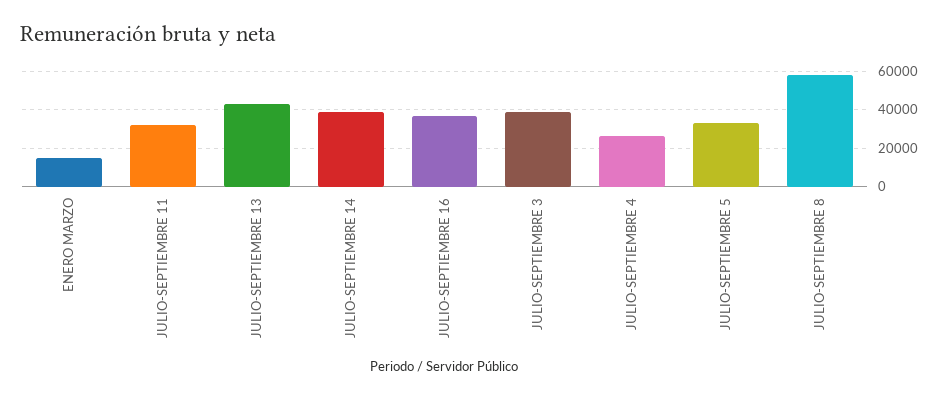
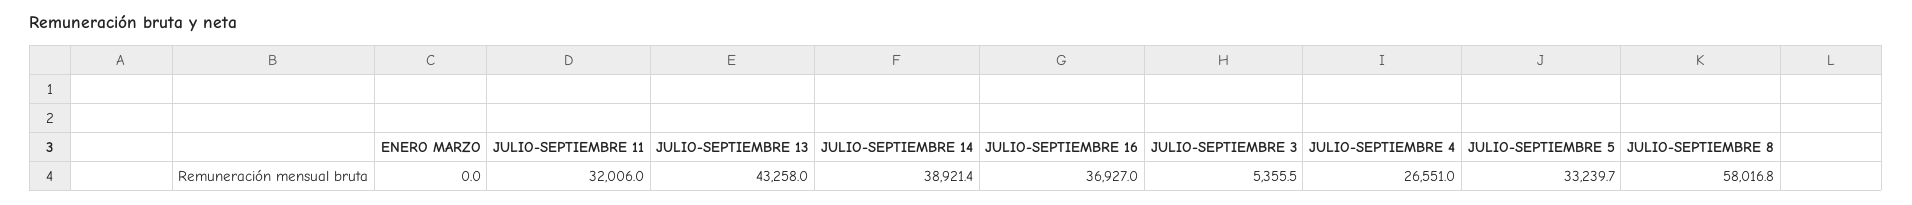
  {
-   "ENERO MARZO": 15000,
+   "ENERO MARZO": 0,
    "JULIO-SEPTIEMBRE 11": 32006,
    "JULIO-SEPTIEMBRE 13": 43258,
    "JULIO-SEPTIEMBRE 14": 38921.4,
    "JULIO-SEPTIEMBRE 16": 36927,
-   "JULIO-SEPTIEMBRE 3": 40000,
+   "JULIO-SEPTIEMBRE 3": 5355.5,
    "JULIO-SEPTIEMBRE 4": 26551,
    "JULIO-SEPTIEMBRE 5": 33239.7,
    "JULIO-SEPTIEMBRE 8": 58016.8
  }

